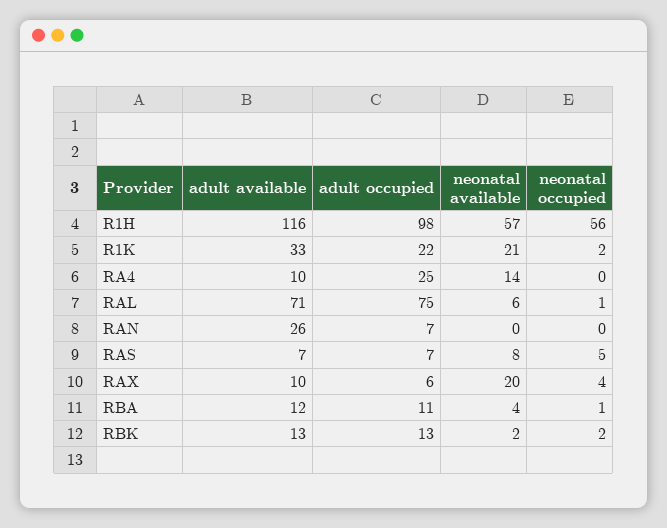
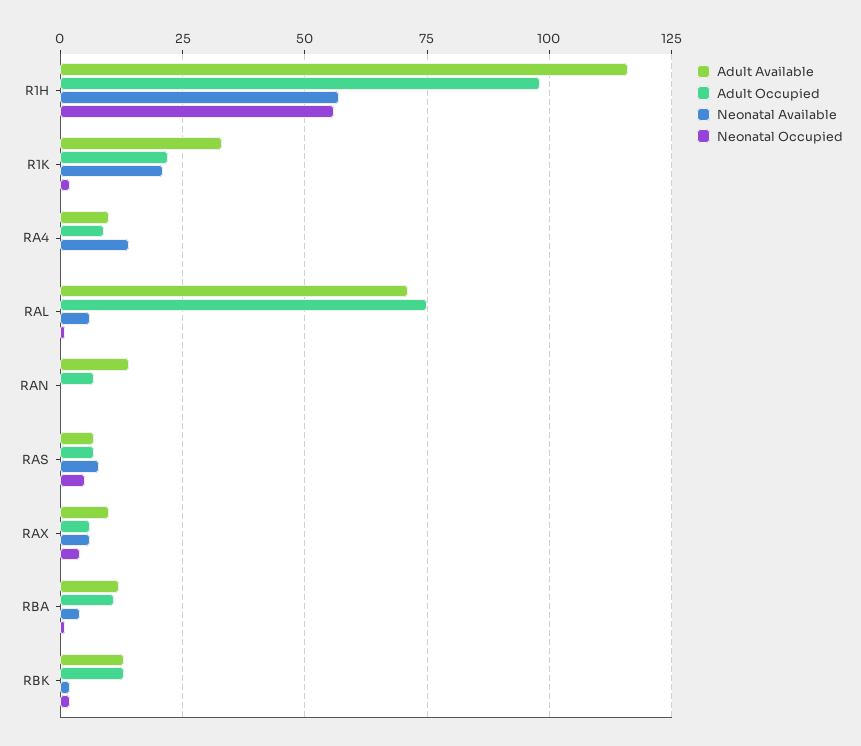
  {
    "adult available": {
      "R1H": 116,
      "R1K": 33,
      "RA4": 10,
      "RAL": 71,
-     "RAN": 26,
+     "RAN": 15,
      "RAS": 7,
      "RAX": 10,
      "RBA": 12,
      "RBK": 13
    },
    "adult occupied": {
      "R1H": 98,
      "R1K": 22,
-     "RA4": 25,
+     "RA4": 10,
      "RAL": 75,
      "RAN": 7,
      "RAS": 7,
      "RAX": 6,
      "RBA": 11,
      "RBK": 13
    },
    "neonatal available": {
      "R1H": 57,
      "R1K": 21,
      "RA4": 14,
      "RAL": 6,
      "RAN": 0,
      "RAS": 8,
-     "RAX": 20,
+     "RAX": 5,
      "RBA": 4,
      "RBK": 2
    },
    "neonatal occupied": {
      "R1H": 56,
      "R1K": 2,
      "RA4": 0,
      "RAL": 1,
      "RAN": 0,
      "RAS": 5,
      "RAX": 4,
      "RBA": 1,
      "RBK": 2
    }
  }

